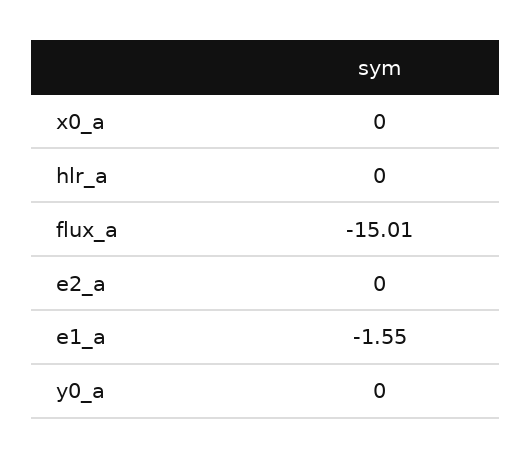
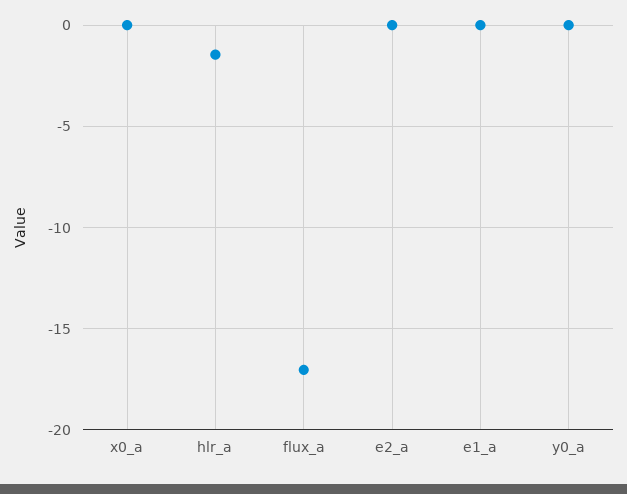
  {
    "x0_a": 0,
-   "hlr_a": 0,
+   "hlr_a": -1.5,
-   "flux_a": -15.01,
+   "flux_a": -17,
    "e2_a": 0,
-   "e1_a": -1.55,
+   "e1_a": 0,
    "y0_a": 0
  }

